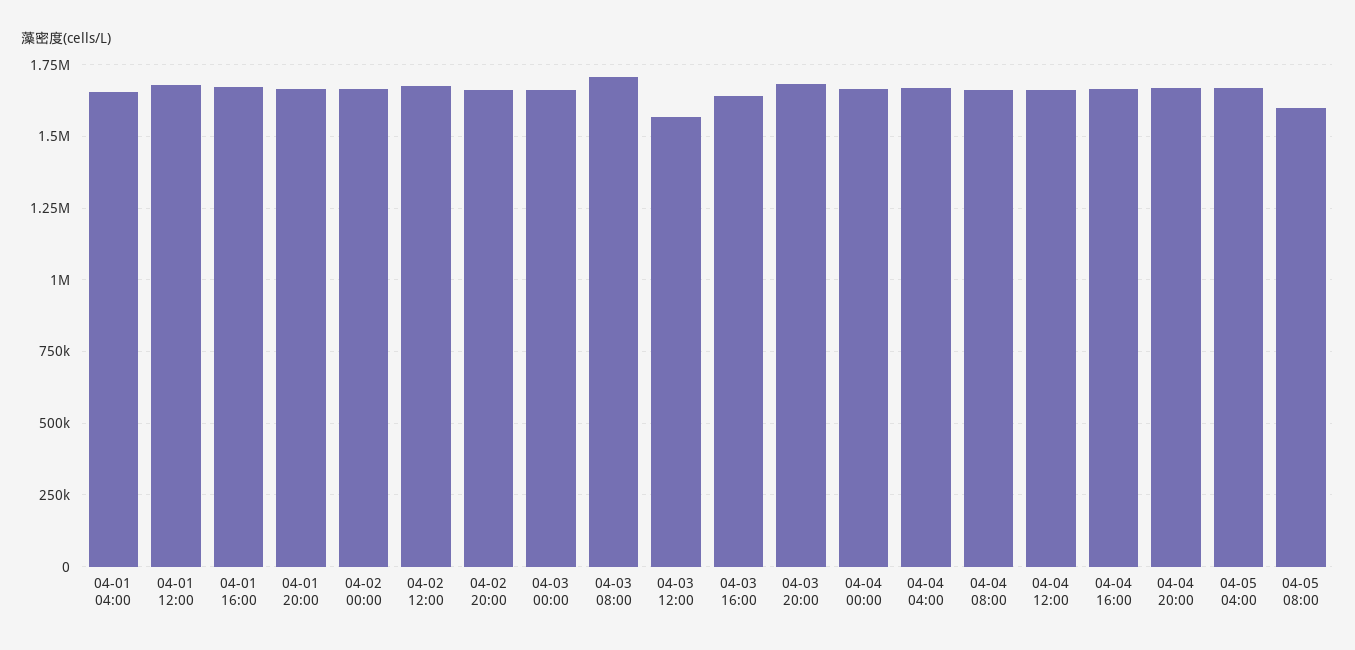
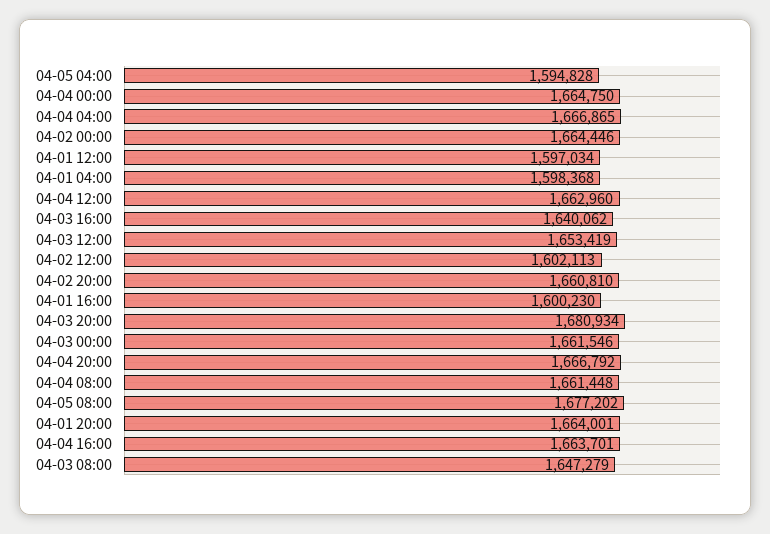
  {
-   "04-01 04:00": 1650000,
+   "04-01 04:00": 1598368,
-   "04-01 12:00": 1675000,
+   "04-01 12:00": 1597034,
-   "04-01 16:00": 1675000,
+   "04-01 16:00": 1600230,
    "04-01 20:00": 1664001,
    "04-02 00:00": 1664446,
-   "04-02 12:00": 1675000,
+   "04-02 12:00": 1602113,
    "04-02 20:00": 1660810,
    "04-03 00:00": 1661546,
-   "04-03 08:00": 1700000,
+   "04-03 08:00": 1647279,
-   "04-03 12:00": 1575000,
+   "04-03 12:00": 1653419,
    "04-03 16:00": 1640062,
    "04-03 20:00": 1680934,
    "04-04 00:00": 1664750,
    "04-04 04:00": 1666865,
    "04-04 08:00": 1661448,
    "04-04 12:00": 1662960,
    "04-04 16:00": 1663701,
    "04-04 20:00": 1666792,
-   "04-05 04:00": 1675000,
+   "04-05 04:00": 1594828,
-   "04-05 08:00": 1600000
+   "04-05 08:00": 1677202
  }

